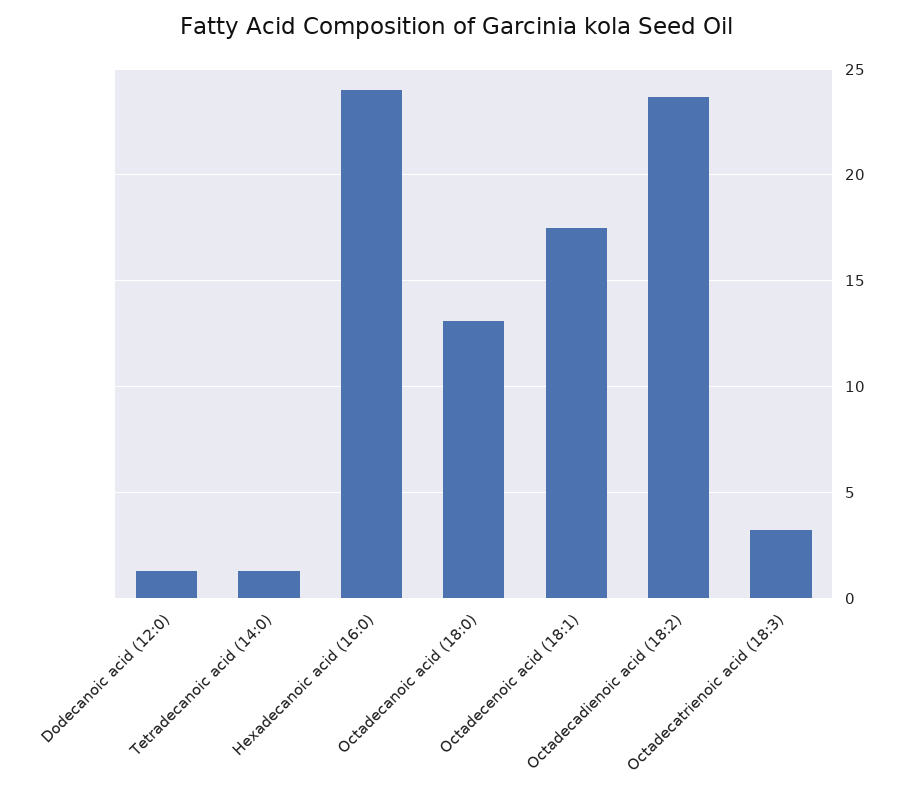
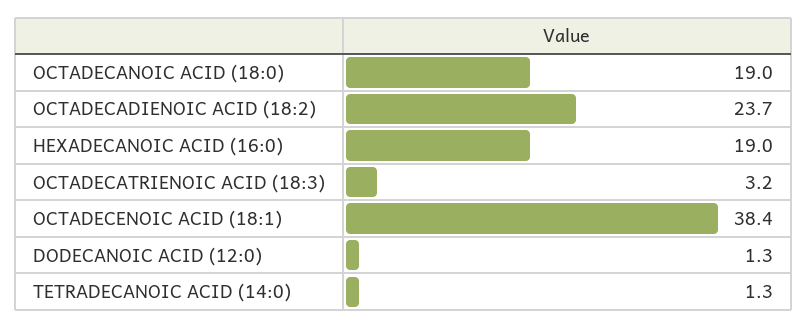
  {
    "Dodecanoic acid (12:0)": 1.3,
    "Tetradecanoic acid (14:0)": 1.3,
-   "Hexadecanoic acid (16:0)": 24,
+   "Hexadecanoic acid (16:0)": 19,
-   "Octadecanoic acid (18:0)": 13,
+   "Octadecanoic acid (18:0)": 19,
-   "Octadecenoic acid (18:1)": 17.5,
+   "Octadecenoic acid (18:1)": 38.4,
    "Octadecadienoic acid (18:2)": 23.7,
    "Octadecatrienoic acid (18:3)": 3.2
  }

